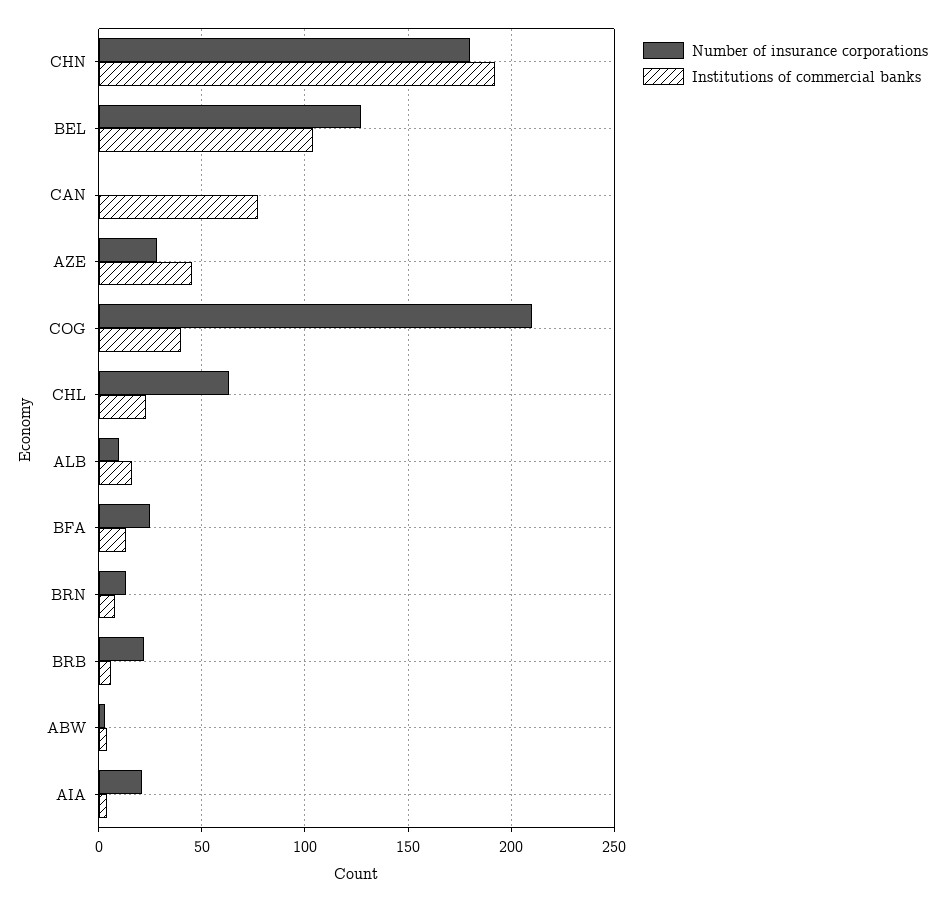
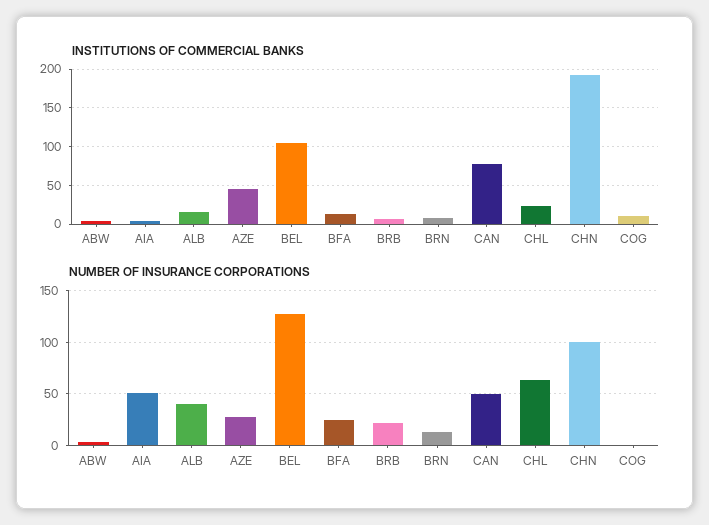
  {
    "Number of insurance corporations": {
-     "CHN": 180,
+     "CHN": 100,
      "BEL": 125,
-     "CAN": 0,
+     "CAN": 50,
      "AZE": 30,
-     "COG": 210,
+     "COG": 0,
      "CHL": 65,
-     "ALB": 10,
+     "ALB": 40,
      "BFA": 25,
      "BRN": 15,
      "BRB": 20,
      "ABW": 5,
-     "AIA": 20
+     "AIA": 50
    },
    "Institutions of commercial banks": {
      "CHN": 190,
      "BEL": 105,
      "CAN": 75,
      "AZE": 45,
-     "COG": 40,
+     "COG": 10,
      "CHL": 25,
      "ALB": 15,
      "BFA": 15,
      "BRN": 10,
      "BRB": 5,
      "ABW": 5,
      "AIA": 5
    }
  }

